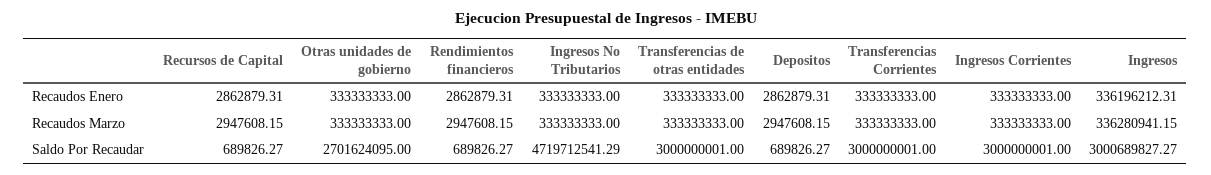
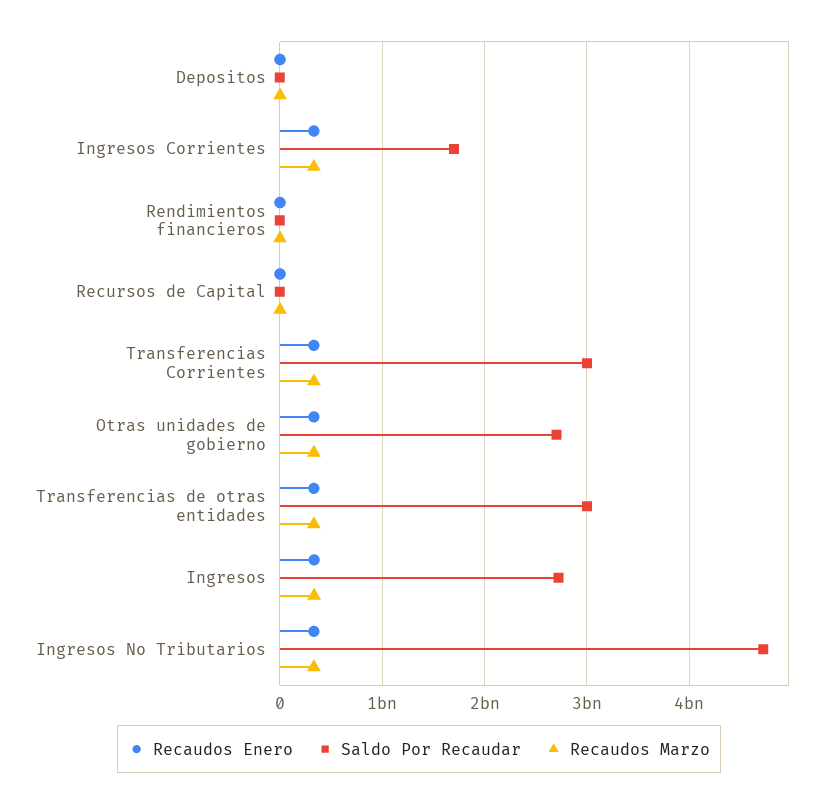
  {
    "Recaudos Enero": {
      "Recursos de Capital": 2862879.31,
      "Otras unidades de gobierno": 333333333,
      "Rendimientos financieros": 2862879.31,
      "Ingresos No Tributarios": 333333333,
      "Transferencias de otras entidades": 333333333,
      "Depositos": 2862879.31,
      "Transferencias Corrientes": 333333333,
      "Ingresos Corrientes": 333333333,
      "Ingresos": 336196212.31
    },
    "Recaudos Marzo": {
      "Recursos de Capital": 2947608.15,
      "Otras unidades de gobierno": 333333333,
      "Rendimientos financieros": 2947608.15,
      "Ingresos No Tributarios": 333333333,
      "Transferencias de otras entidades": 333333333,
      "Depositos": 2947608.15,
      "Transferencias Corrientes": 333333333,
      "Ingresos Corrientes": 333333333,
      "Ingresos": 336280941.15
    },
    "Saldo Por Recaudar": {
      "Recursos de Capital": 689826.27,
      "Otras unidades de gobierno": 2701624095,
      "Rendimientos financieros": 689826.27,
      "Ingresos No Tributarios": 4719712541.29,
      "Transferencias de otras entidades": 3000000001,
      "Depositos": 689826.27,
      "Transferencias Corrientes": 3000000001,
-     "Ingresos Corrientes": 3000000001,
+     "Ingresos Corrientes": 1700000000,
-     "Ingresos": 3000689827.27
+     "Ingresos": 2700000000
    }
  }

